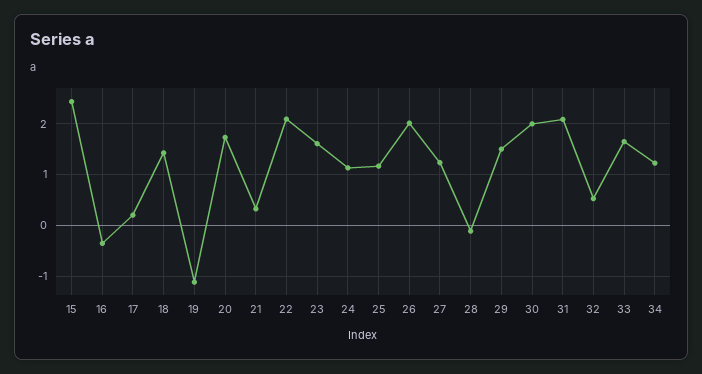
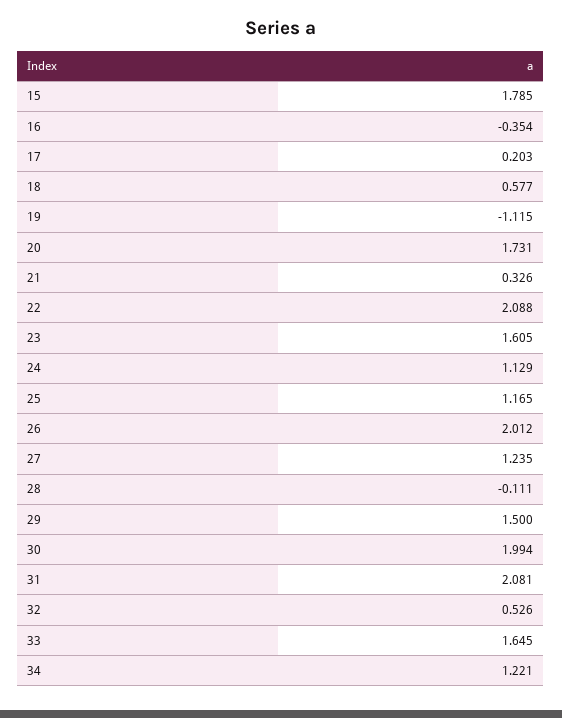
  {
-   "15": 2.4,
+   "15": 1.785,
    "16": -0.354,
    "17": 0.203,
-   "18": 1.4,
+   "18": 0.577,
    "19": -1.115,
    "20": 1.731,
    "21": 0.326,
    "22": 2.088,
    "23": 1.605,
    "24": 1.129,
    "25": 1.165,
    "26": 2.012,
    "27": 1.235,
    "28": -0.111,
    "29": 1.5,
    "30": 1.994,
    "31": 2.081,
    "32": 0.526,
    "33": 1.645,
    "34": 1.221
  }

